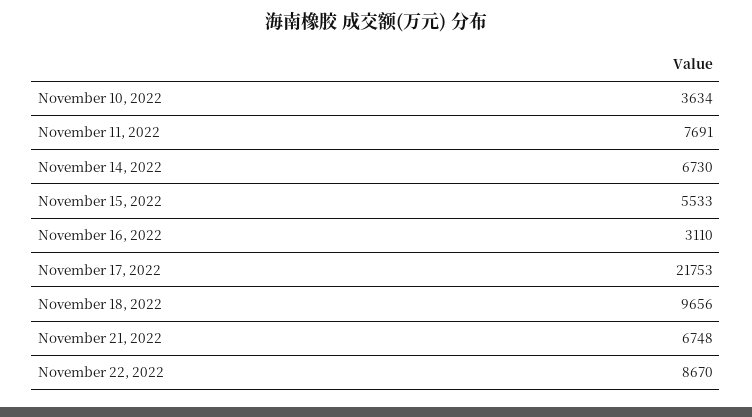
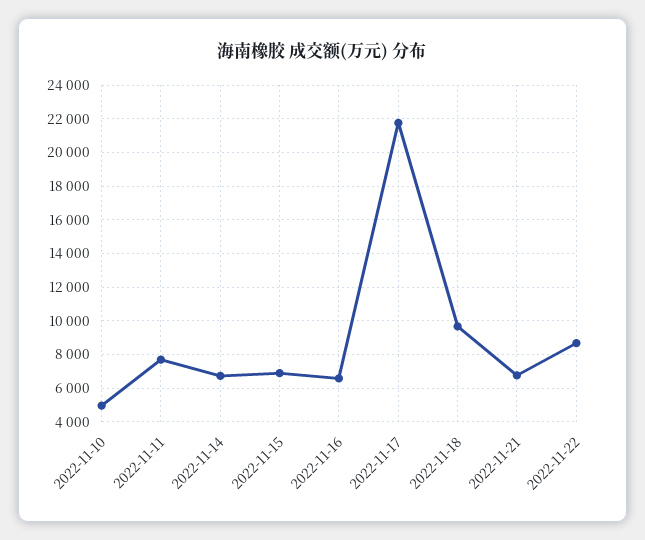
  {
-   "November 10, 2022": 3634,
+   "November 10, 2022": 5000,
    "November 11, 2022": 7691,
    "November 14, 2022": 6730,
-   "November 15, 2022": 5533,
+   "November 15, 2022": 7000,
-   "November 16, 2022": 3110,
+   "November 16, 2022": 6500,
    "November 17, 2022": 21753,
    "November 18, 2022": 9656,
    "November 21, 2022": 6748,
    "November 22, 2022": 8670
  }

